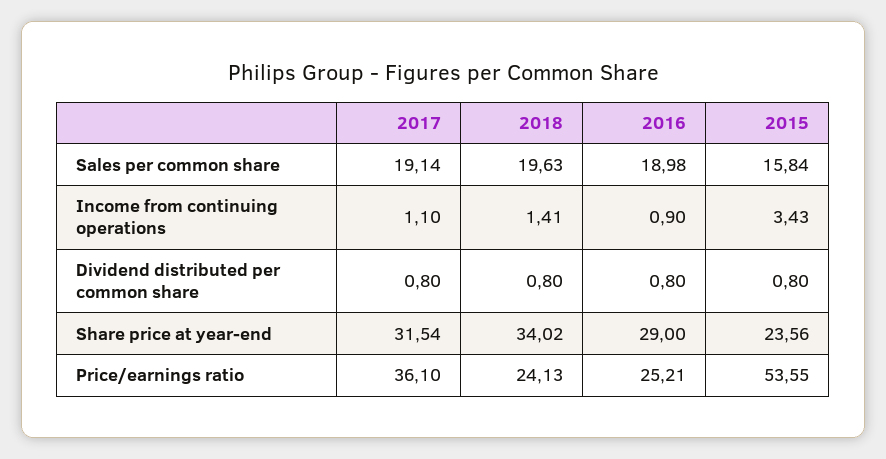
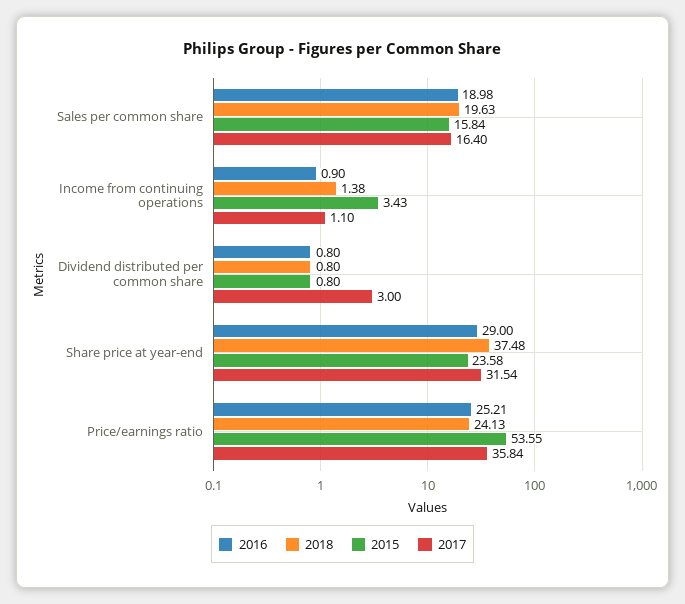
  {
    "2017": {
-     "Sales per common share": 19.14,
+     "Sales per common share": 16.4,
      "Income from continuing operations": 1.1,
-     "Dividend distributed per common share": 0.8,
+     "Dividend distributed per common share": 3,
      "Share price at year-end": 31.54,
-     "Price/earnings ratio": 36.1
+     "Price/earnings ratio": 35.84
    },
    "2018": {
      "Sales per common share": 19.63,
-     "Income from continuing operations": 1.41,
+     "Income from continuing operations": 1.38,
      "Dividend distributed per common share": 0.8,
-     "Share price at year-end": 34.02,
+     "Share price at year-end": 37.48,
      "Price/earnings ratio": 24.13
    },
    "2016": {
      "Sales per common share": 18.98,
      "Income from continuing operations": 0.9,
      "Dividend distributed per common share": 0.8,
      "Share price at year-end": 29,
      "Price/earnings ratio": 25.21
    },
    "2015": {
      "Sales per common share": 15.84,
      "Income from continuing operations": 3.43,
      "Dividend distributed per common share": 0.8,
-     "Share price at year-end": 23.56,
+     "Share price at year-end": 23.58,
      "Price/earnings ratio": 53.55
    }
  }

